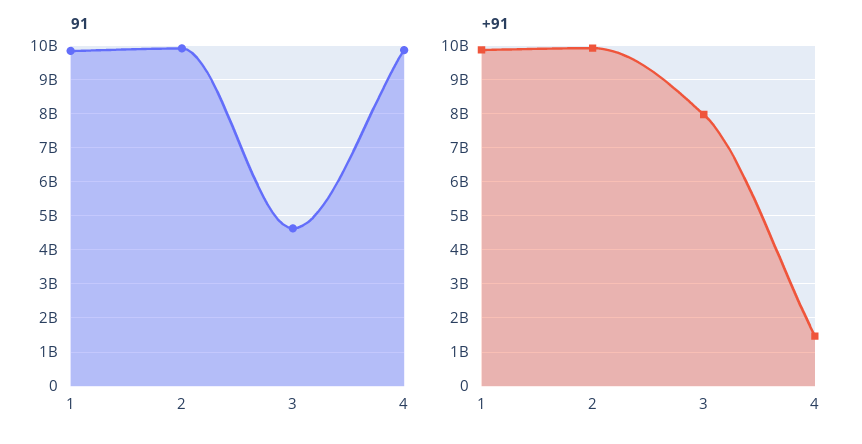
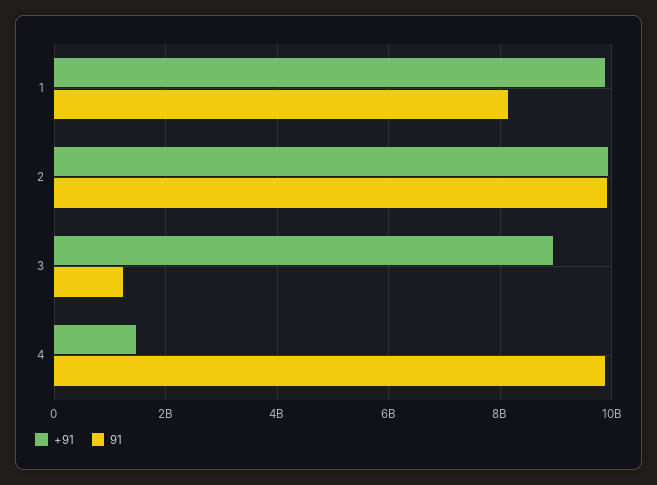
  {
    "91": {
-     "1": 9800000000,
+     "1": 8200000000,
      "2": 10000000000,
-     "3": 4600000000,
+     "3": 1200000000,
      "4": 9800000000
    },
    "+91": {
      "1": 9800000000,
      "2": 10000000000,
-     "3": 8000000000,
+     "3": 9000000000,
      "4": 1400000000
    }
  }

